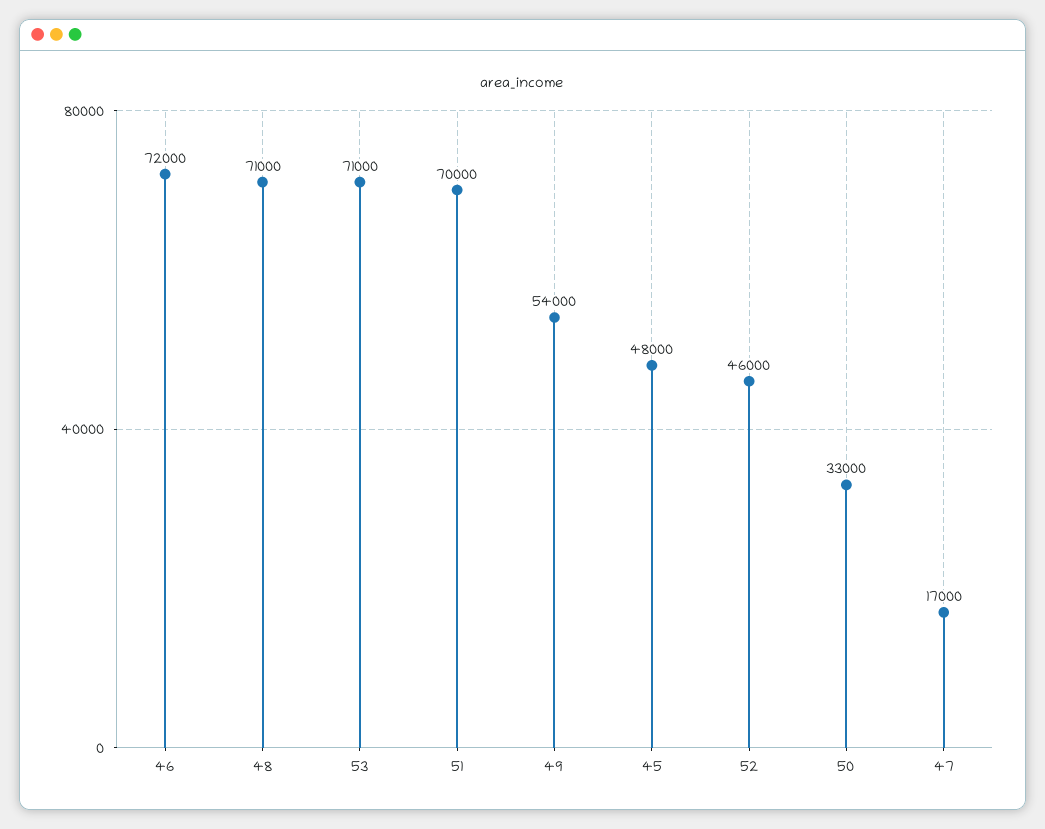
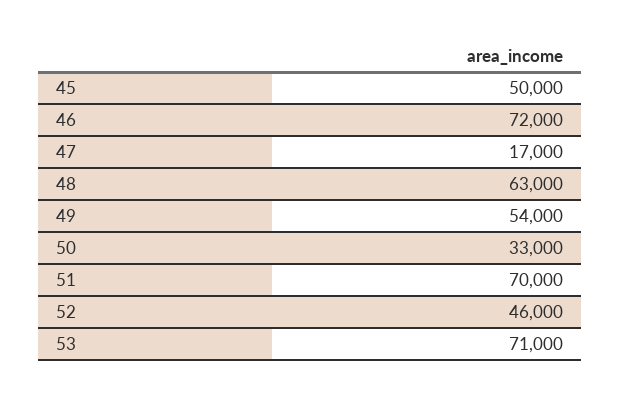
  {
    "46": 72000,
-   "48": 71000,
+   "48": 63000,
    "53": 71000,
    "51": 70000,
    "49": 54000,
-   "45": 48000,
+   "45": 50000,
    "52": 46000,
    "50": 33000,
    "47": 17000
  }

